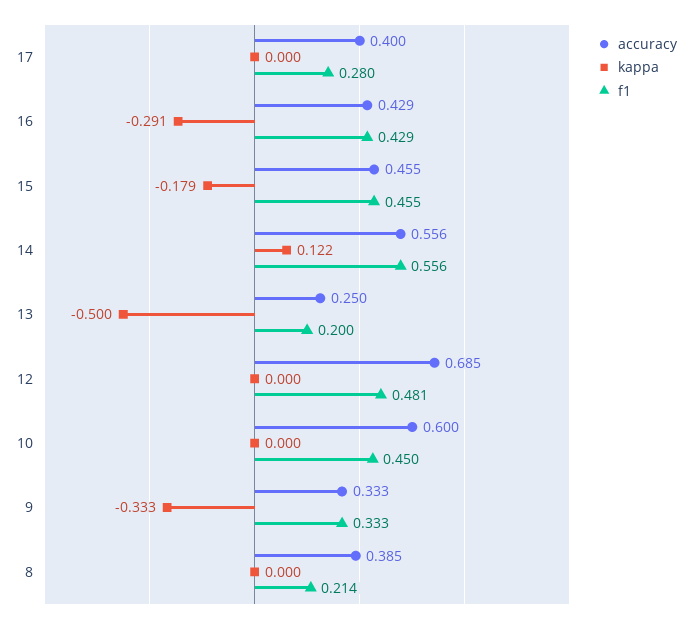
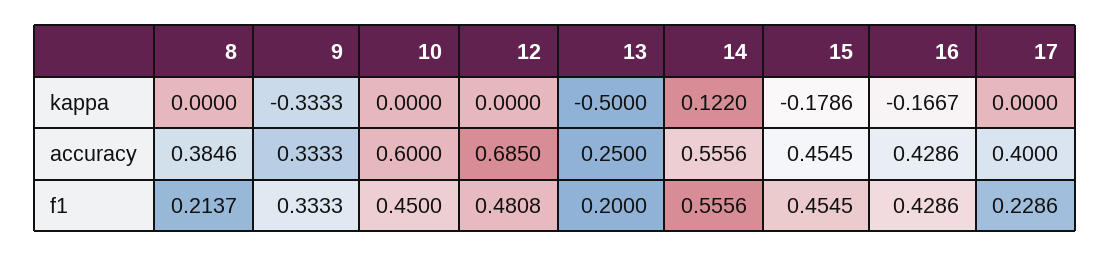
  {
    "accuracy": {
      "17": 0.4,
      "16": 0.4286,
      "15": 0.4545,
      "14": 0.5556,
      "13": 0.25,
      "12": 0.685,
      "10": 0.6,
      "9": 0.3333,
      "8": 0.3846
    },
    "kappa": {
      "17": 0,
-     "16": -0.291,
+     "16": -0.1667,
      "15": -0.1786,
      "14": 0.122,
      "13": -0.5,
      "12": 0,
      "10": 0,
      "9": -0.3333,
      "8": 0
    },
    "f1": {
-     "17": 0.28,
+     "17": 0.2286,
      "16": 0.4286,
      "15": 0.4545,
      "14": 0.5556,
      "13": 0.2,
      "12": 0.4808,
      "10": 0.45,
      "9": 0.3333,
      "8": 0.2137
    }
  }

